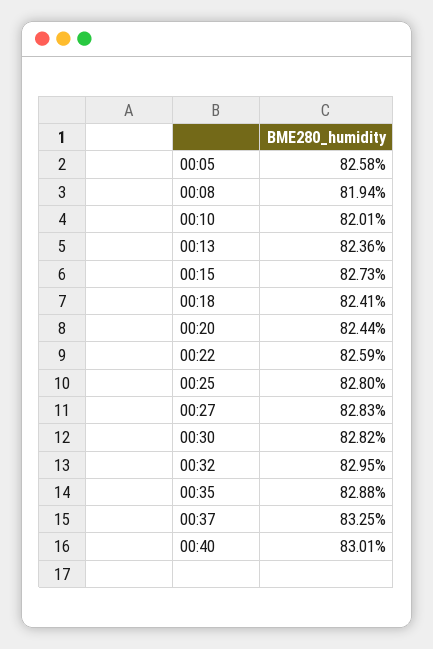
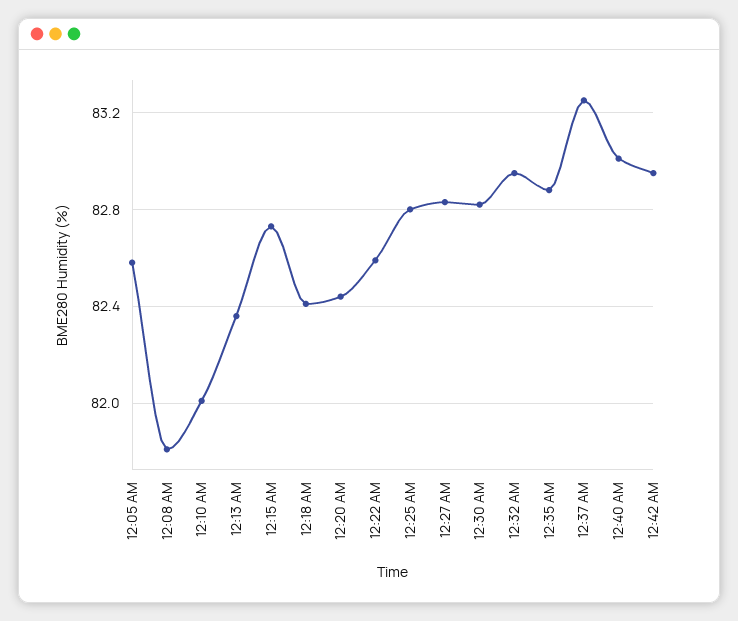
  {
    "00:05": 82.58,
-   "00:08": 81.94,
+   "00:08": 81.8,
    "00:10": 82.01,
    "00:13": 82.36,
    "00:15": 82.73,
    "00:18": 82.41,
    "00:20": 82.44,
    "00:22": 82.59,
    "00:25": 82.8,
    "00:27": 82.83,
    "00:30": 82.82,
    "00:32": 82.95,
    "00:35": 82.88,
    "00:37": 83.25,
-   "00:40": 83.01
+   "00:40": 83.01,
+   "12:42 AM": 82.95
  }

